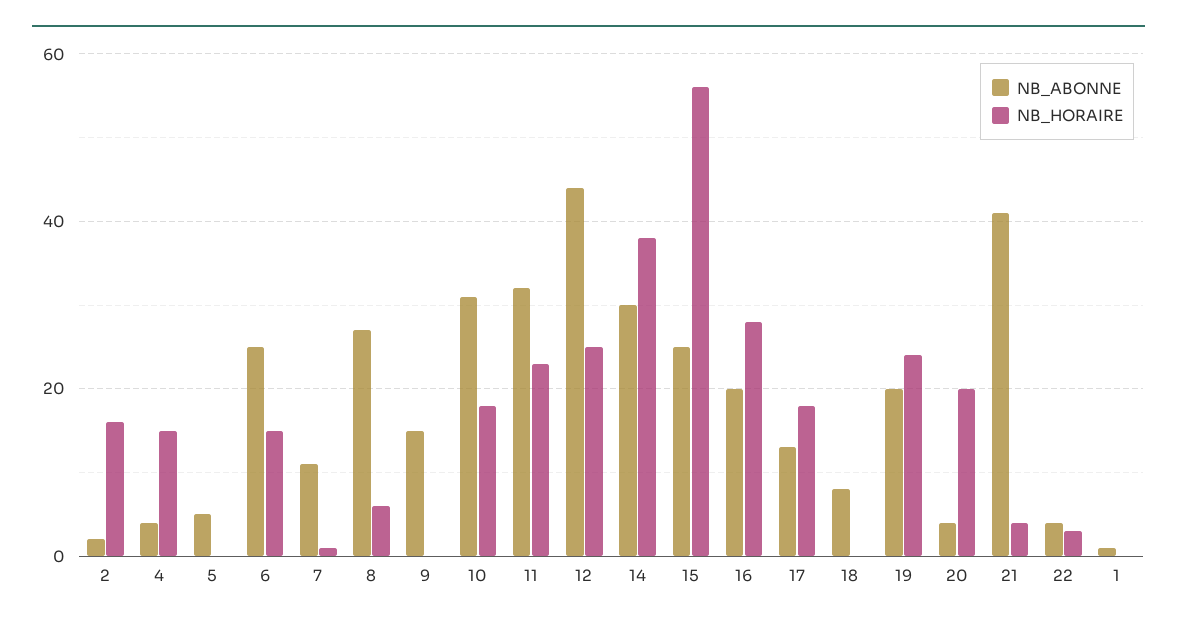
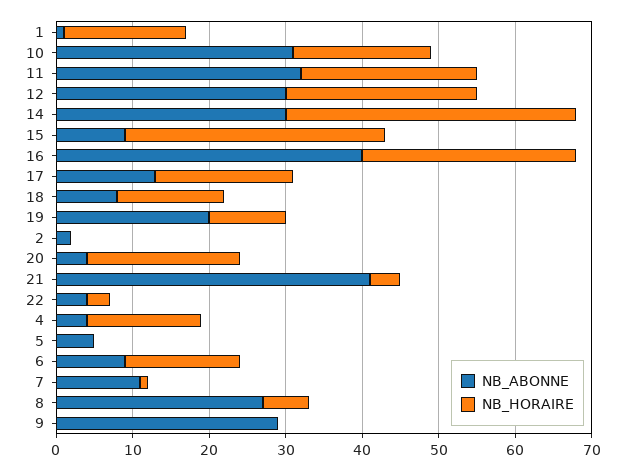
  {
    "NB_ABONNE": {
      "2": 0,
      "4": 5,
      "5": 5,
-     "6": 25,
+     "6": 10,
      "7": 10,
      "8": 25,
-     "9": 15,
+     "9": 30,
      "10": 30,
      "11": 30,
-     "12": 45,
+     "12": 30,
      "14": 30,
-     "15": 25,
+     "15": 10,
-     "16": 20,
+     "16": 40,
      "17": 15,
      "18": 10,
      "19": 20,
      "20": 5,
      "21": 40,
      "22": 5,
      "1": 0
    },
    "NB_HORAIRE": {
-     "2": 15,
+     "2": 0,
      "4": 15,
      "5": 0,
      "6": 15,
      "7": 0,
      "8": 5,
      "9": 0,
      "10": 20,
      "11": 25,
      "12": 25,
      "14": 40,
-     "15": 55,
+     "15": 35,
      "16": 30,
      "17": 20,
-     "18": 0,
+     "18": 15,
-     "19": 25,
+     "19": 10,
      "20": 20,
      "21": 5,
      "22": 5,
-     "1": 0
+     "1": 15
    }
  }

